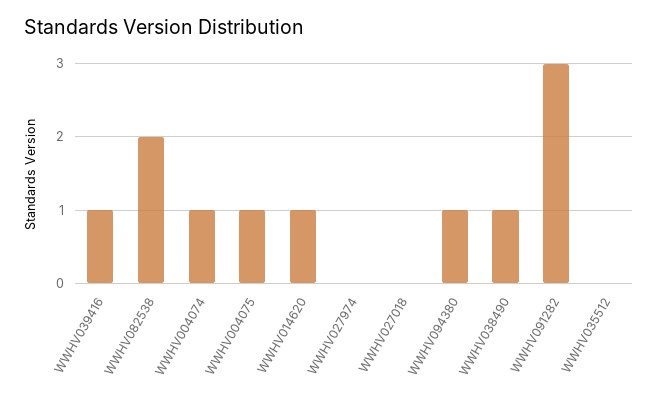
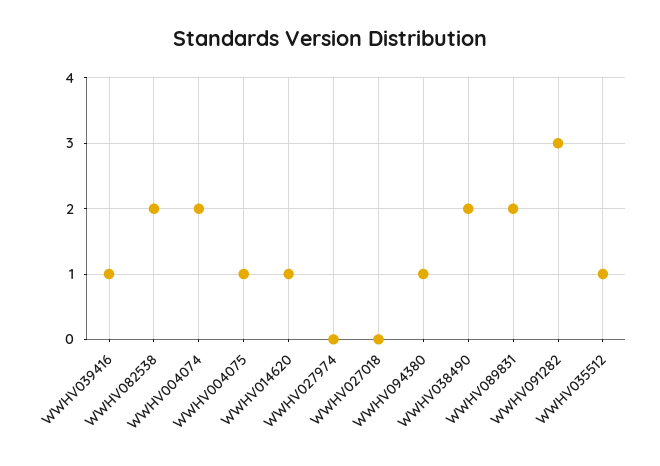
  {
    "WWHV039416": 1,
    "WWHV082538": 2,
-   "WWHV004074": 1,
+   "WWHV004074": 2,
    "WWHV004075": 1,
    "WWHV014620": 1,
    "WWHV027974": 0,
    "WWHV027018": 0,
    "WWHV094380": 1,
-   "WWHV038490": 1,
+   "WWHV038490": 2,
    "WWHV091282": 3,
-   "WWHV035512": 0
+   "WWHV035512": 1,
+   "WWHV089831": 2
  }

